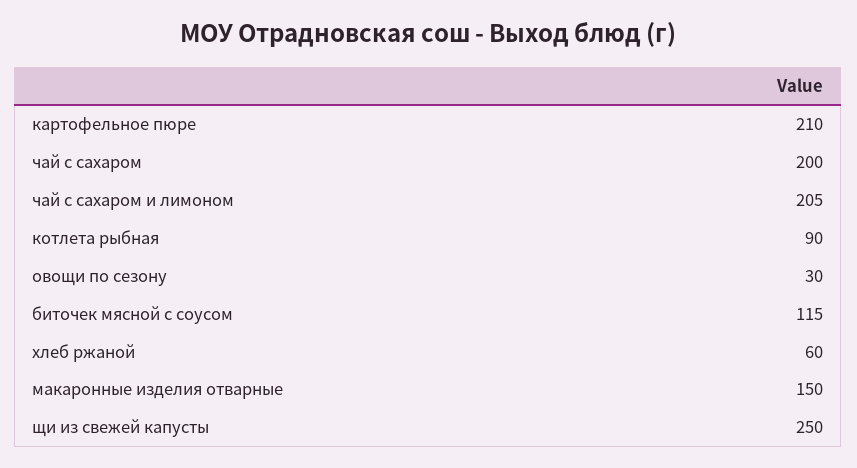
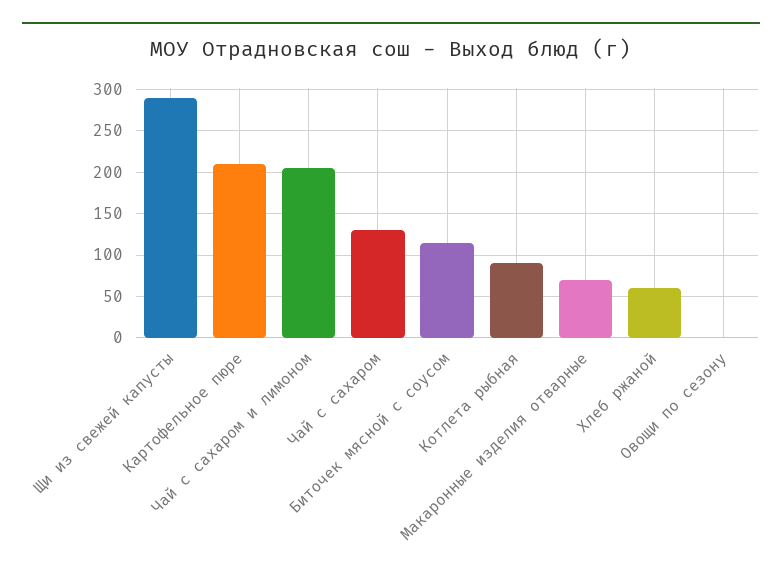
  {
    "картофельное пюре": 210,
-   "чай с сахаром": 200,
+   "чай с сахаром": 130,
    "чай с сахаром и лимоном": 205,
    "котлета рыбная": 90,
-   "овощи по сезону": 30,
+   "овощи по сезону": 0,
    "биточек мясной с соусом": 115,
    "хлеб ржаной": 60,
-   "макаронные изделия отварные": 150,
+   "макаронные изделия отварные": 70,
-   "щи из свежей капусты": 250
+   "щи из свежей капусты": 290
  }

